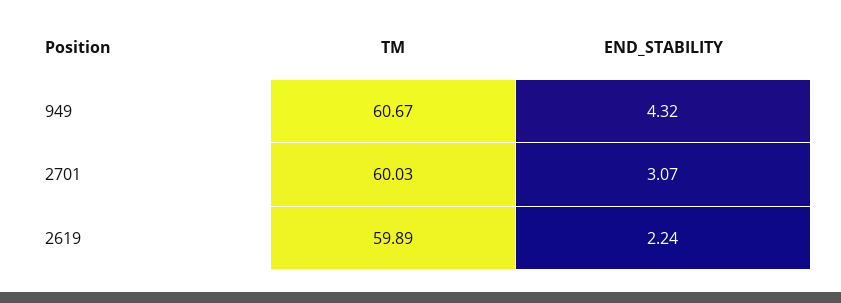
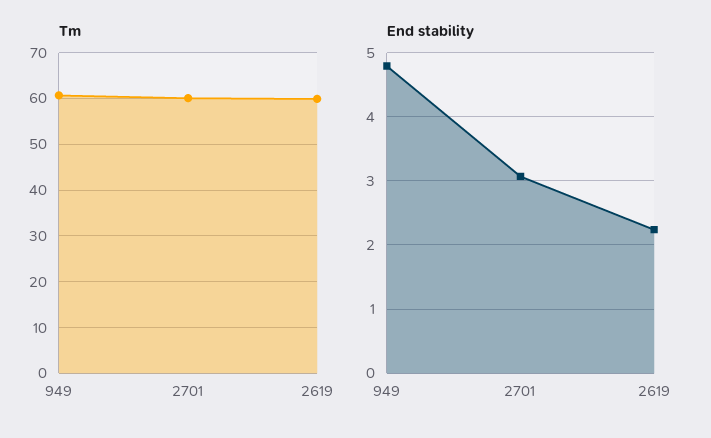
  {
    "TM": {
      "949": 60.67,
      "2701": 60.03,
      "2619": 59.89
    },
    "END_STABILITY": {
-     "949": 4.32,
+     "949": 4.8,
      "2701": 3.07,
      "2619": 2.24
    }
  }

